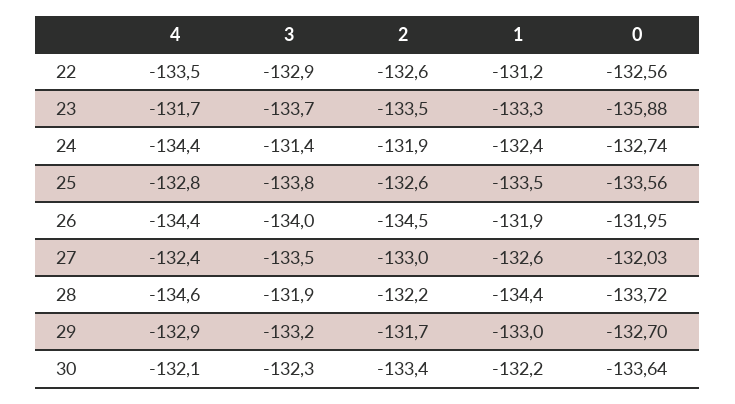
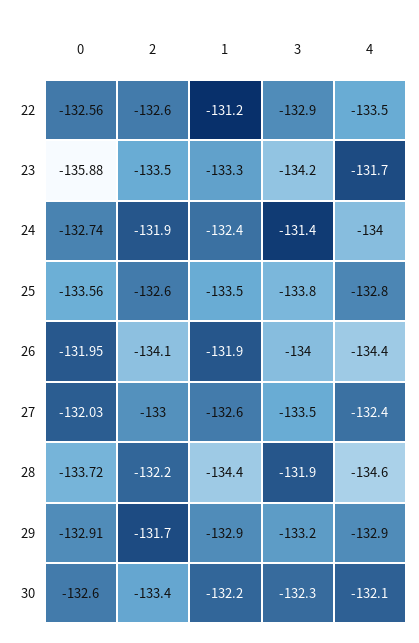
  {
    "4": {
      "22": -133.5,
      "23": -131.7,
-     "24": -134.4,
+     "24": -134,
      "25": -132.8,
      "26": -134.4,
      "27": -132.4,
      "28": -134.6,
      "29": -132.9,
      "30": -132.1
    },
    "3": {
      "22": -132.9,
-     "23": -133.7,
+     "23": -134.2,
      "24": -131.4,
      "25": -133.8,
      "26": -134,
      "27": -133.5,
      "28": -131.9,
      "29": -133.2,
      "30": -132.3
    },
    "2": {
      "22": -132.6,
      "23": -133.5,
      "24": -131.9,
      "25": -132.6,
-     "26": -134.5,
+     "26": -134.1,
      "27": -133,
      "28": -132.2,
      "29": -131.7,
      "30": -133.4
    },
    "1": {
      "22": -131.2,
      "23": -133.3,
      "24": -132.4,
      "25": -133.5,
      "26": -131.9,
      "27": -132.6,
      "28": -134.4,
-     "29": -133,
+     "29": -132.9,
      "30": -132.2
    },
    "0": {
      "22": -132.56,
      "23": -135.88,
      "24": -132.74,
      "25": -133.56,
      "26": -131.95,
      "27": -132.03,
      "28": -133.72,
-     "29": -132.7,
+     "29": -132.91,
-     "30": -133.64
+     "30": -132.6
    }
  }

